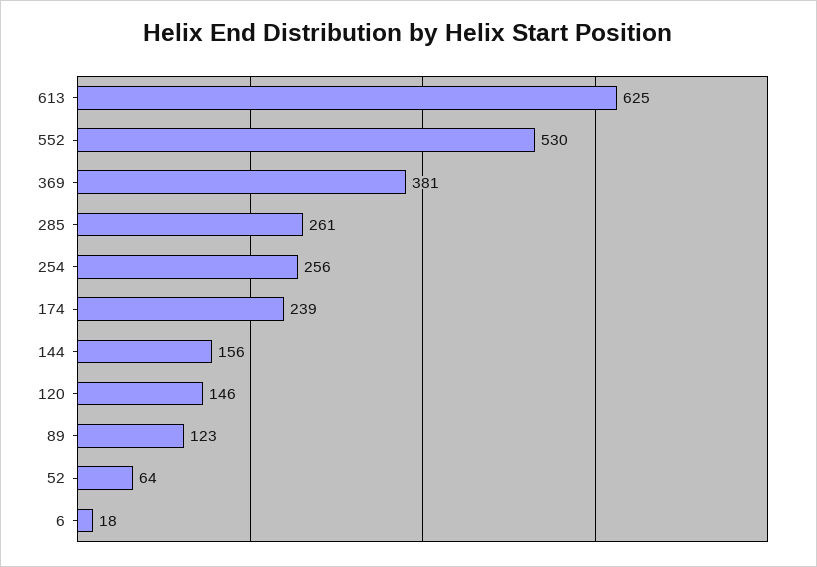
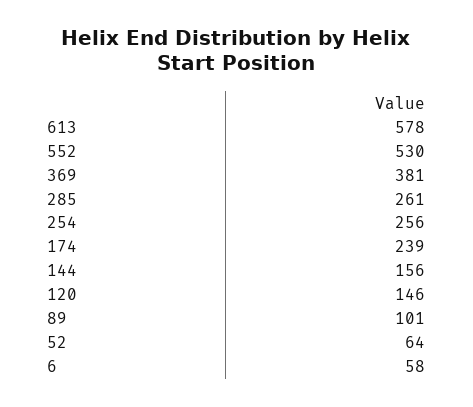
  {
-   "613": 625,
+   "613": 578,
    "552": 530,
    "369": 381,
    "285": 261,
    "254": 256,
    "174": 239,
    "144": 156,
    "120": 146,
-   "89": 123,
+   "89": 101,
    "52": 64,
-   "6": 18
+   "6": 58
  }

